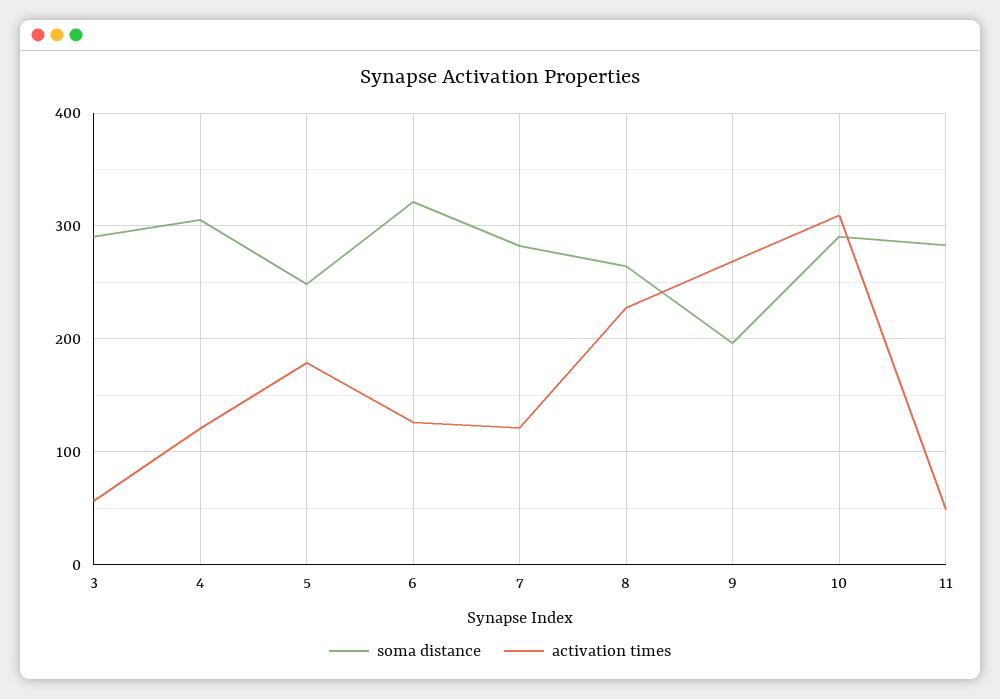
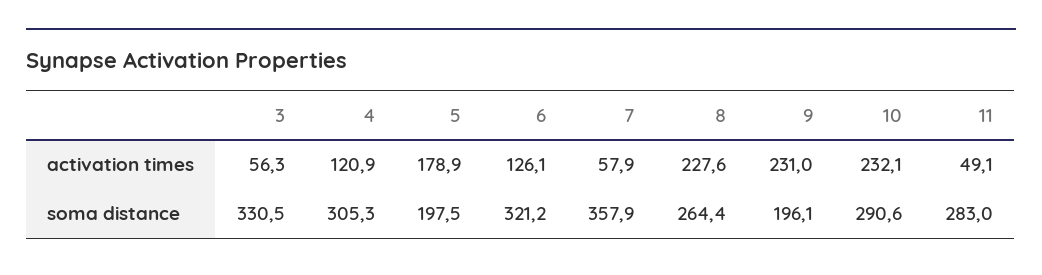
  {
    "soma distance": {
-     "3": 290,
+     "3": 330.5,
      "4": 305.3,
-     "5": 250,
+     "5": 197.5,
      "6": 321.2,
-     "7": 280,
+     "7": 357.9,
      "8": 264.4,
      "9": 196.1,
      "10": 290.6,
      "11": 283
    },
    "activation times": {
      "3": 56.3,
      "4": 120.9,
      "5": 178.9,
      "6": 126.1,
-     "7": 120,
+     "7": 57.9,
      "8": 227.6,
-     "9": 270,
+     "9": 231,
-     "10": 310,
+     "10": 232.1,
      "11": 49.1
    }
  }

